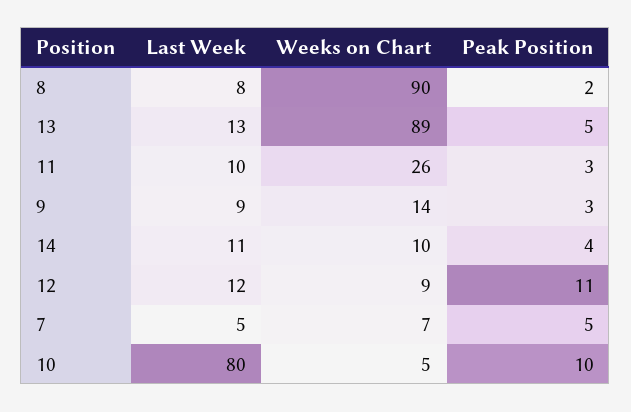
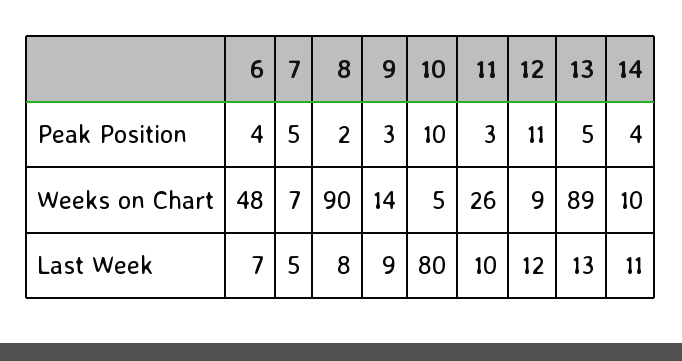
  {
    "Last Week": {
      "8": 8,
      "13": 13,
      "11": 10,
      "9": 9,
      "14": 11,
      "12": 12,
      "7": 5,
-     "10": 80
+     "10": 80,
+     "6": 7
    },
    "Weeks on Chart": {
      "8": 90,
      "13": 89,
      "11": 26,
      "9": 14,
      "14": 10,
      "12": 9,
      "7": 7,
-     "10": 5
+     "10": 5,
+     "6": 48
    },
    "Peak Position": {
      "8": 2,
      "13": 5,
      "11": 3,
      "9": 3,
      "14": 4,
      "12": 11,
      "7": 5,
-     "10": 10
+     "10": 10,
+     "6": 4
    }
  }

